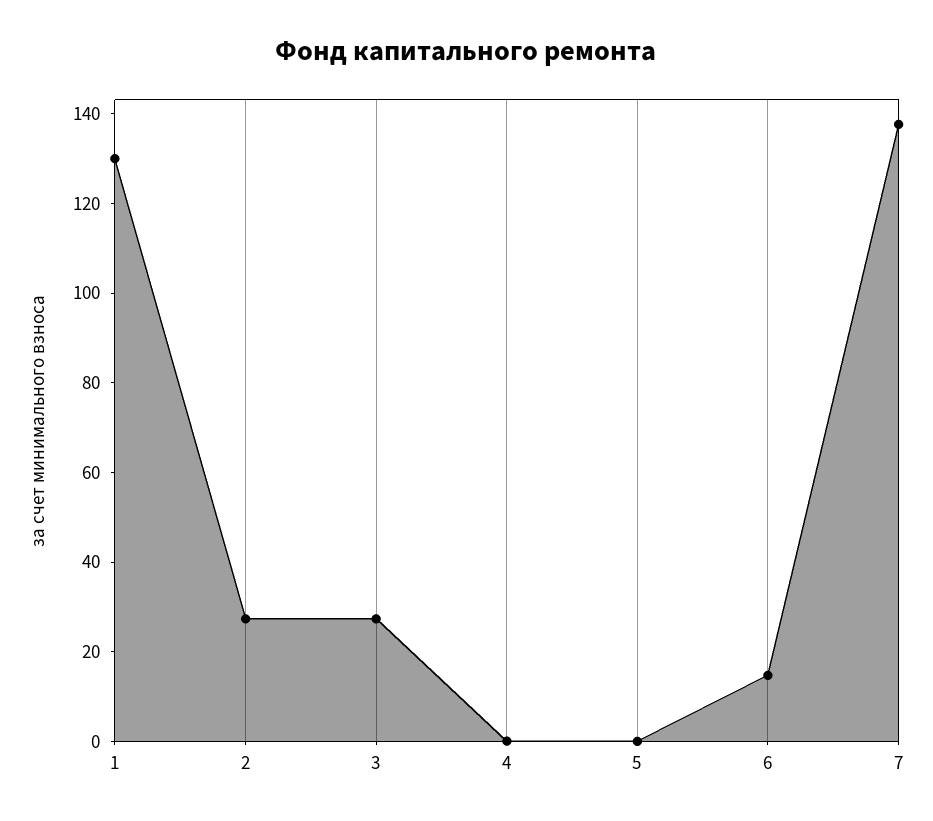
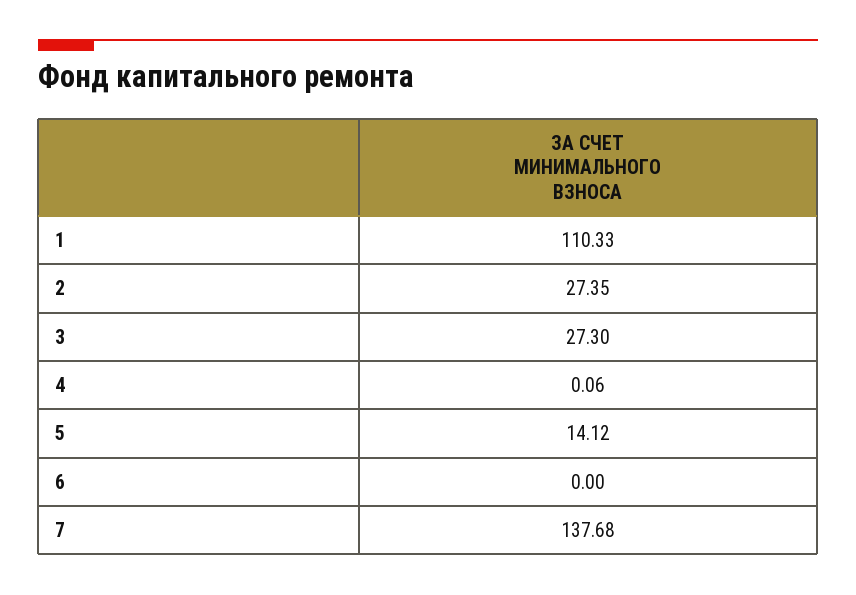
  {
-   "1": 130,
+   "1": 110.33,
    "2": 27.35,
    "3": 27.3,
    "4": 0.06,
-   "5": 0,
+   "5": 14.12,
-   "6": 15,
+   "6": 0,
    "7": 137.68
  }

